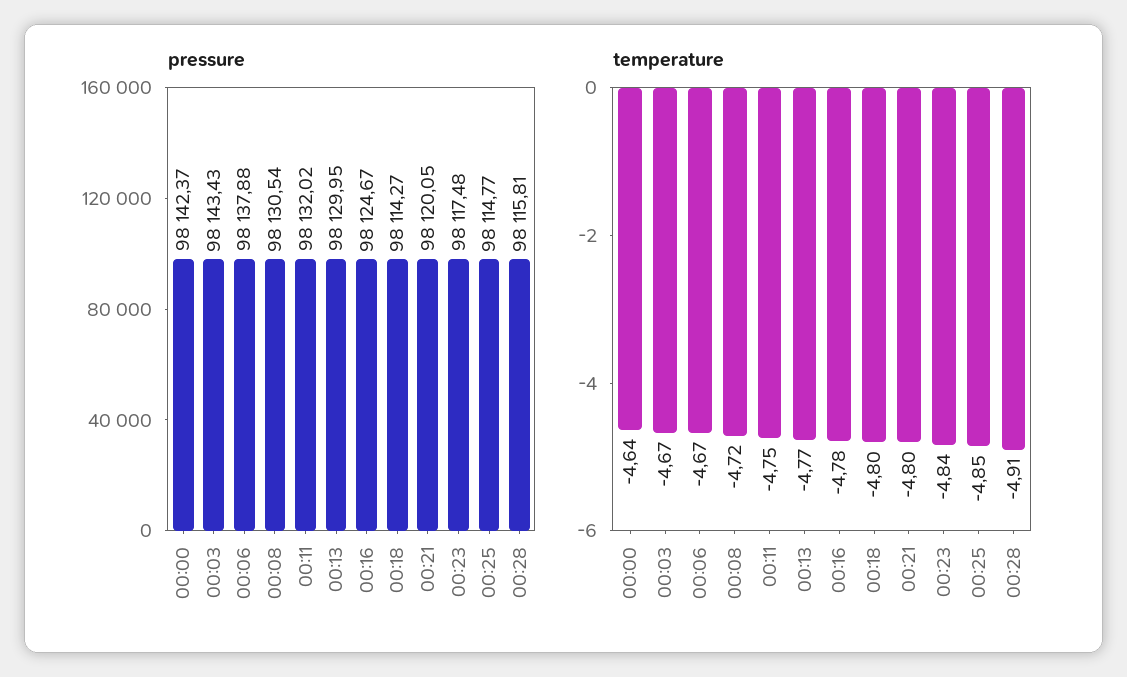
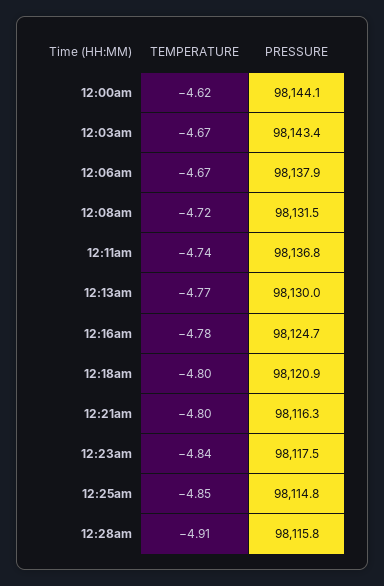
  {
    "pressure": {
-     "00:00": 98142.37,
+     "00:00": 98144.1,
      "00:03": 98143.43,
      "00:06": 98137.88,
-     "00:08": 98130.54,
+     "00:08": 98131.5,
-     "00:11": 98132.02,
+     "00:11": 98136.8,
      "00:13": 98129.95,
      "00:16": 98124.67,
-     "00:18": 98114.27,
+     "00:18": 98120.9,
-     "00:21": 98120.05,
+     "00:21": 98116.3,
      "00:23": 98117.48,
      "00:25": 98114.77,
      "00:28": 98115.81
    },
    "temperature": {
-     "00:00": -4.64,
+     "00:00": -4.62,
      "00:03": -4.67,
      "00:06": -4.67,
      "00:08": -4.72,
-     "00:11": -4.75,
+     "00:11": -4.74,
      "00:13": -4.77,
      "00:16": -4.78,
      "00:18": -4.8,
      "00:21": -4.8,
      "00:23": -4.84,
      "00:25": -4.85,
      "00:28": -4.91
    }
  }

